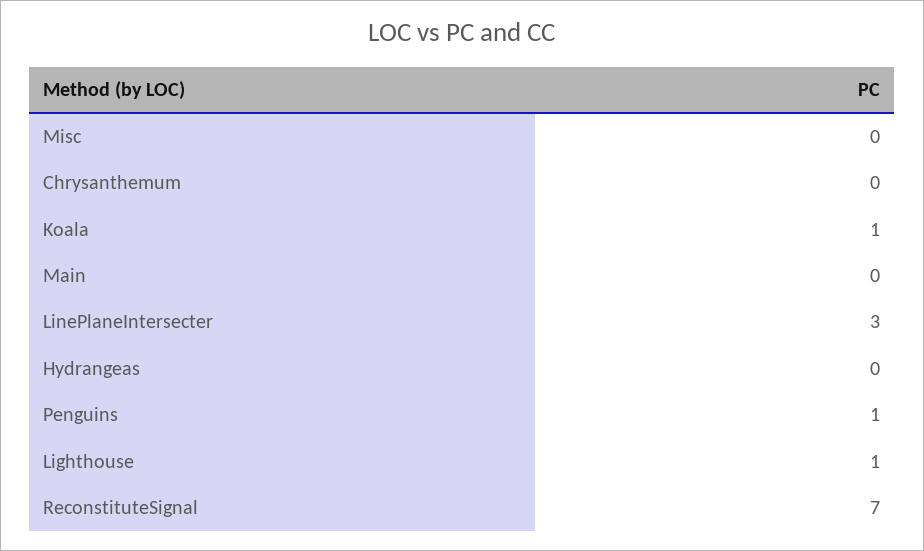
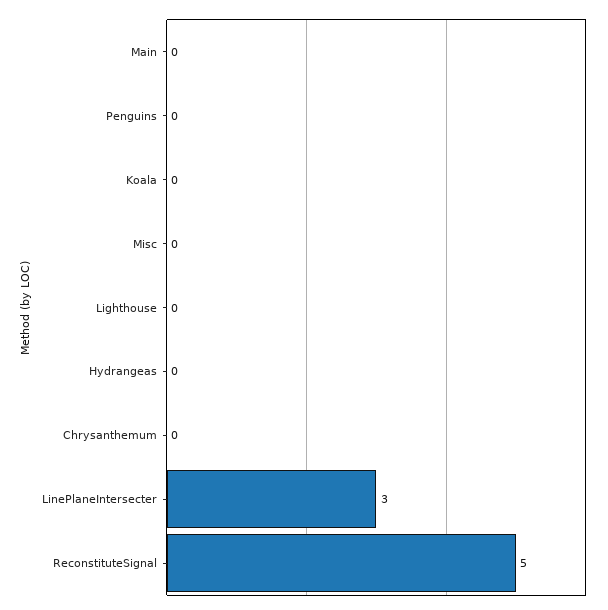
  {
    "Misc": 0,
    "Chrysanthemum": 0,
-   "Koala": 1,
+   "Koala": 0,
    "Main": 0,
    "LinePlaneIntersecter": 3,
    "Hydrangeas": 0,
-   "Penguins": 1,
+   "Penguins": 0,
-   "Lighthouse": 1,
+   "Lighthouse": 0,
-   "ReconstituteSignal": 7
+   "ReconstituteSignal": 5
  }

